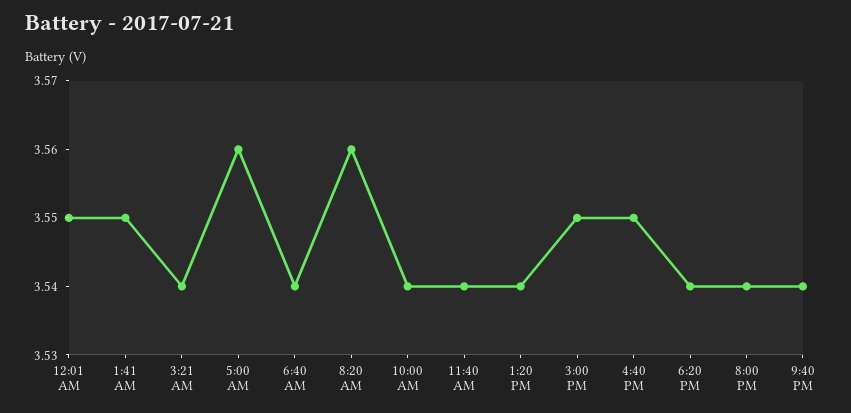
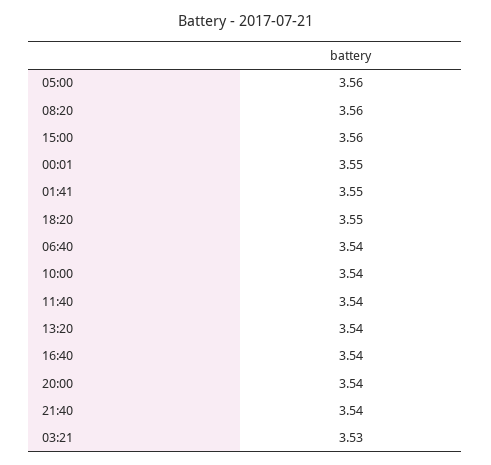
  {
    "12:01 AM": 3.55,
    "1:41 AM": 3.55,
-   "3:21 AM": 3.54,
+   "3:21 AM": 3.53,
    "5:00 AM": 3.56,
    "6:40 AM": 3.54,
    "8:20 AM": 3.56,
    "10:00 AM": 3.54,
    "11:40 AM": 3.54,
    "1:20 PM": 3.54,
-   "3:00 PM": 3.55,
+   "3:00 PM": 3.56,
-   "4:40 PM": 3.55,
+   "4:40 PM": 3.54,
-   "6:20 PM": 3.54,
+   "6:20 PM": 3.55,
    "8:00 PM": 3.54,
    "9:40 PM": 3.54
  }

